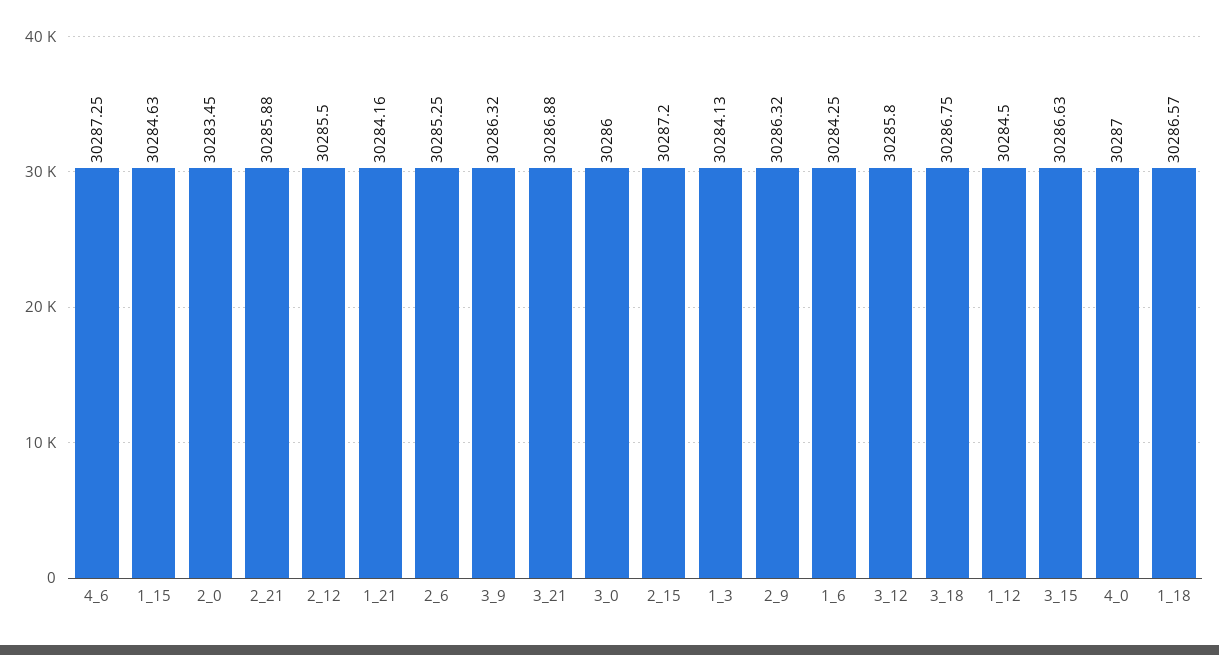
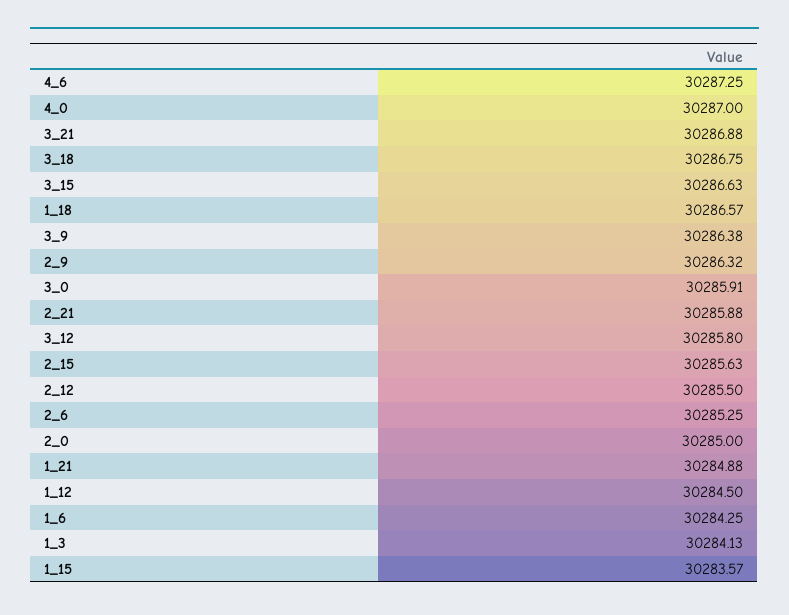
  {
    "4_6": 30287.25,
-   "1_15": 30284.63,
+   "1_15": 30283.57,
-   "2_0": 30283.45,
+   "2_0": 30285,
    "2_21": 30285.88,
    "2_12": 30285.5,
-   "1_21": 30284.16,
+   "1_21": 30284.88,
    "2_6": 30285.25,
-   "3_9": 30286.32,
+   "3_9": 30286.38,
    "3_21": 30286.88,
-   "3_0": 30286,
+   "3_0": 30285.91,
-   "2_15": 30287.2,
+   "2_15": 30285.63,
    "1_3": 30284.13,
    "2_9": 30286.32,
    "1_6": 30284.25,
    "3_12": 30285.8,
    "3_18": 30286.75,
    "1_12": 30284.5,
    "3_15": 30286.63,
    "4_0": 30287,
    "1_18": 30286.57
  }

